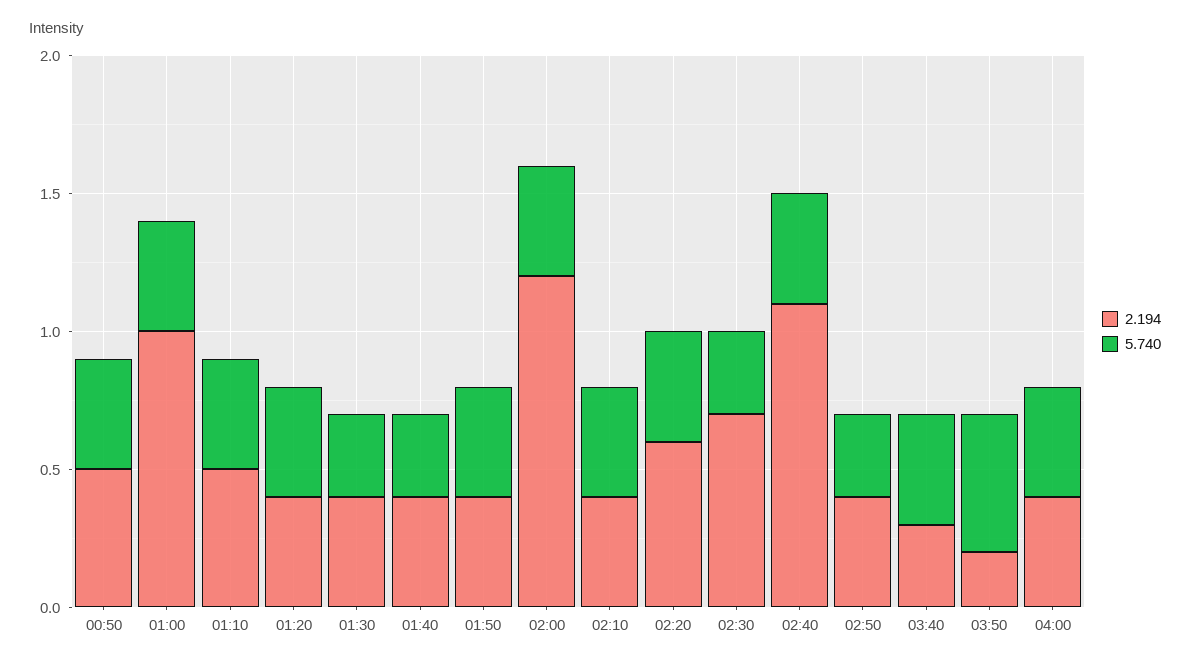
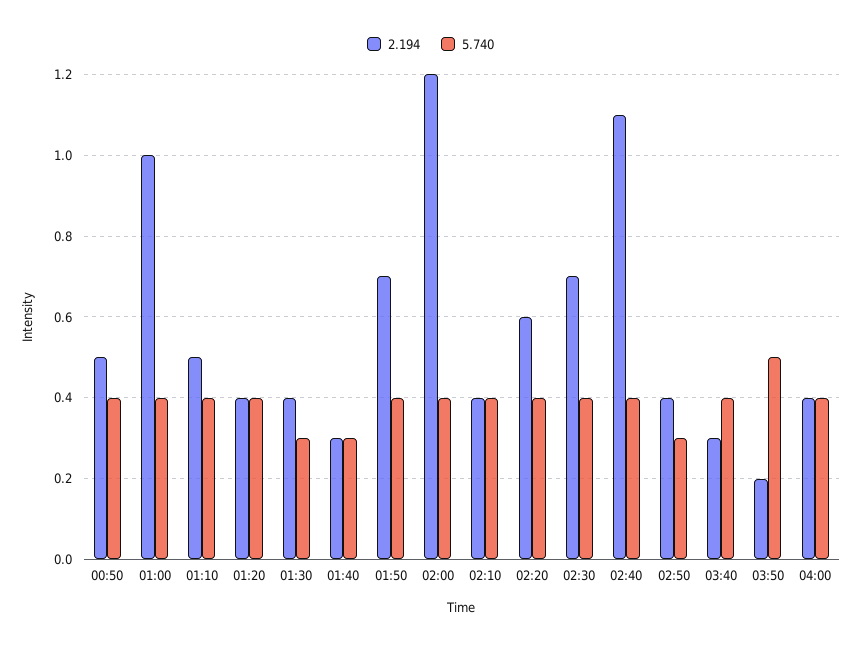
  {
    "2.194": {
      "00:50": 0.5,
      "01:00": 1,
      "01:10": 0.5,
      "01:20": 0.4,
      "01:30": 0.4,
-     "01:40": 0.4,
+     "01:40": 0.3,
-     "01:50": 0.4,
+     "01:50": 0.7,
      "02:00": 1.2,
      "02:10": 0.4,
      "02:20": 0.6,
      "02:30": 0.7,
      "02:40": 1.1,
      "02:50": 0.4,
      "03:40": 0.3,
      "03:50": 0.2,
      "04:00": 0.4
    },
    "5.740": {
      "00:50": 0.4,
      "01:00": 0.4,
      "01:10": 0.4,
      "01:20": 0.4,
      "01:30": 0.3,
      "01:40": 0.3,
      "01:50": 0.4,
      "02:00": 0.4,
      "02:10": 0.4,
      "02:20": 0.4,
-     "02:30": 0.3,
+     "02:30": 0.4,
      "02:40": 0.4,
      "02:50": 0.3,
      "03:40": 0.4,
      "03:50": 0.5,
      "04:00": 0.4
    }
  }

